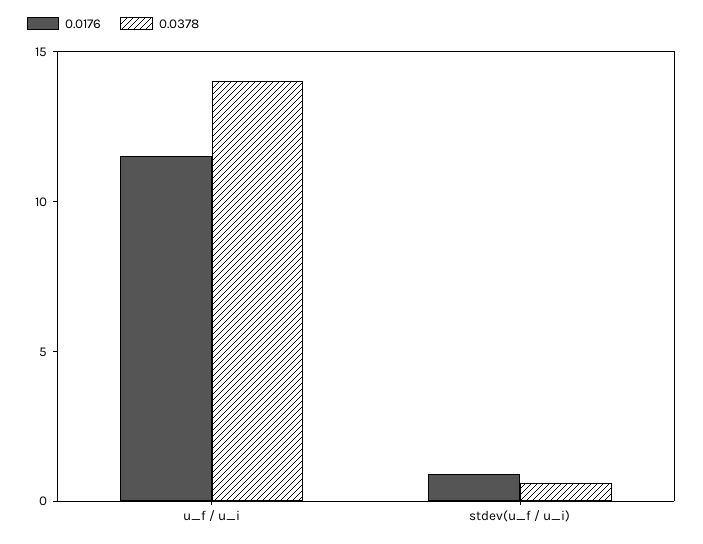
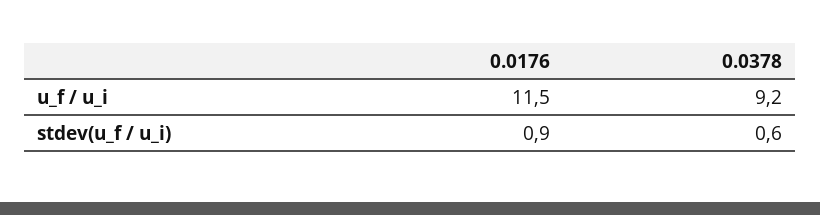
  {
    "0.0176": {
      "u_f / u_i": 11.5,
      "stdev(u_f / u_i)": 0.9
    },
    "0.0378": {
-     "u_f / u_i": 14,
+     "u_f / u_i": 9.2,
      "stdev(u_f / u_i)": 0.6
    }
  }

